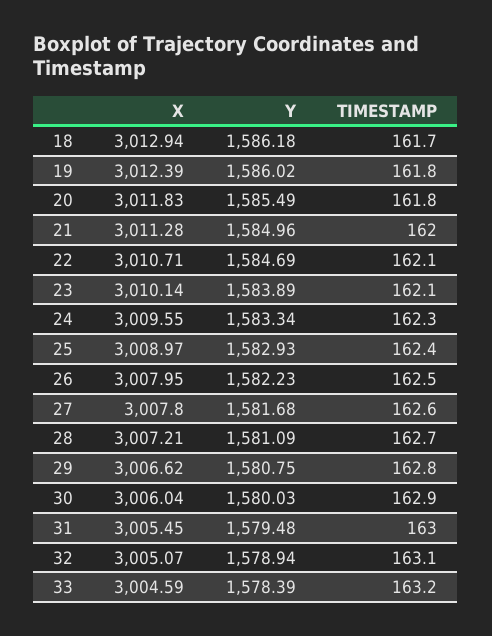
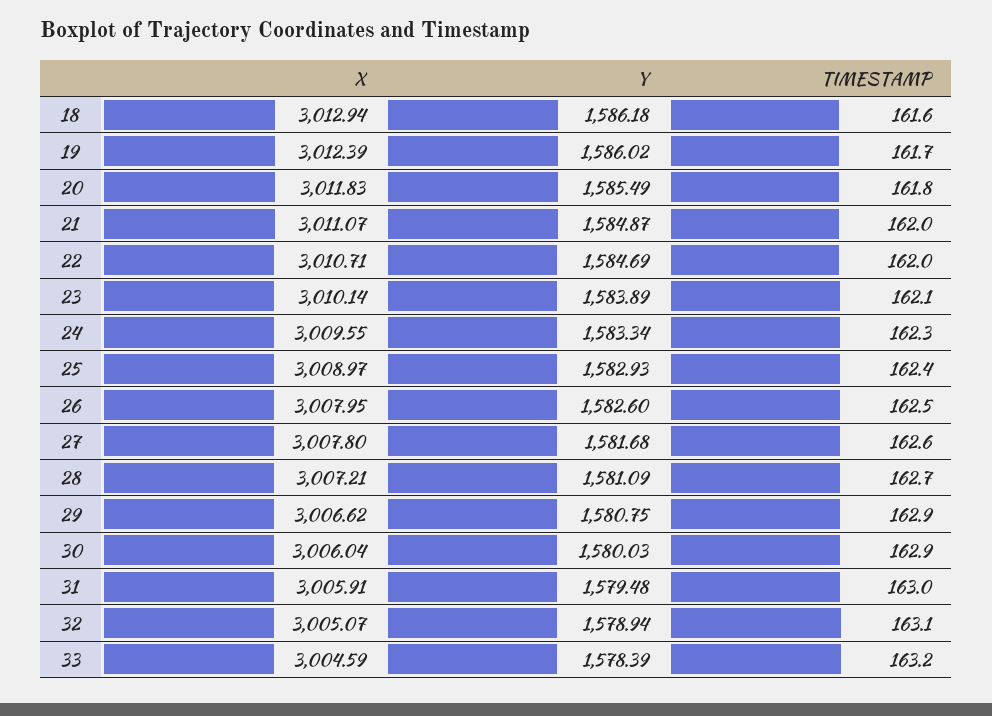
  {
    "X": {
      "18": 3012.94,
      "19": 3012.39,
      "20": 3011.83,
-     "21": 3011.28,
+     "21": 3011.07,
      "22": 3010.71,
      "23": 3010.14,
      "24": 3009.55,
      "25": 3008.97,
      "26": 3007.95,
      "27": 3007.8,
      "28": 3007.21,
      "29": 3006.62,
      "30": 3006.04,
-     "31": 3005.45,
+     "31": 3005.91,
      "32": 3005.07,
      "33": 3004.59
    },
    "Y": {
      "18": 1586.18,
      "19": 1586.02,
      "20": 1585.49,
-     "21": 1584.96,
+     "21": 1584.87,
      "22": 1584.69,
      "23": 1583.89,
      "24": 1583.34,
      "25": 1582.93,
-     "26": 1582.23,
+     "26": 1582.6,
      "27": 1581.68,
      "28": 1581.09,
      "29": 1580.75,
      "30": 1580.03,
      "31": 1579.48,
      "32": 1578.94,
      "33": 1578.39
    },
    "TIMESTAMP": {
-     "18": 161.7,
+     "18": 161.6,
-     "19": 161.8,
+     "19": 161.7,
      "20": 161.8,
      "21": 162,
-     "22": 162.1,
+     "22": 162,
      "23": 162.1,
      "24": 162.3,
      "25": 162.4,
      "26": 162.5,
      "27": 162.6,
      "28": 162.7,
-     "29": 162.8,
+     "29": 162.9,
      "30": 162.9,
      "31": 163,
      "32": 163.1,
      "33": 163.2
    }
  }

